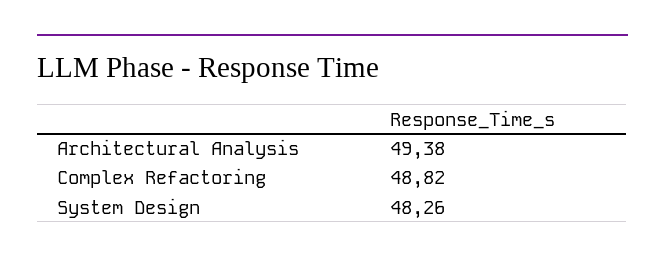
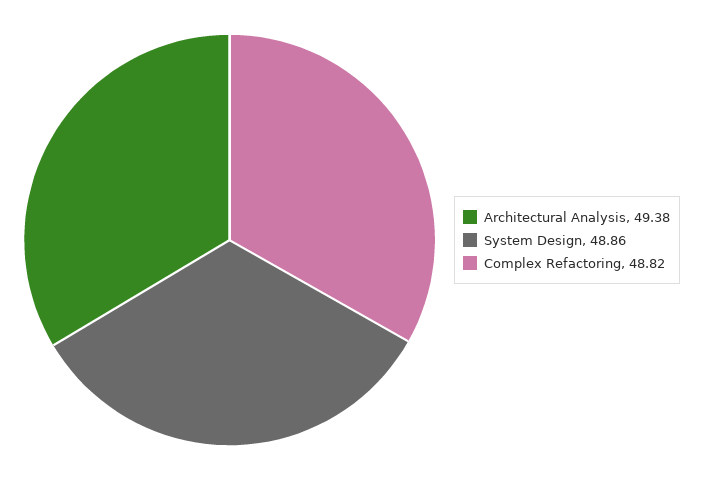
  {
    "Architectural Analysis": 49.38,
    "Complex Refactoring": 48.82,
-   "System Design": 48.26
+   "System Design": 48.86
  }

